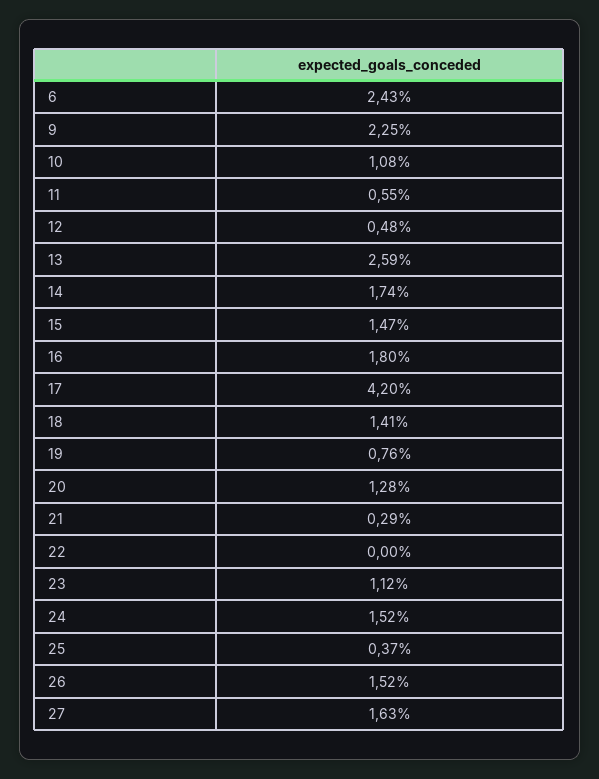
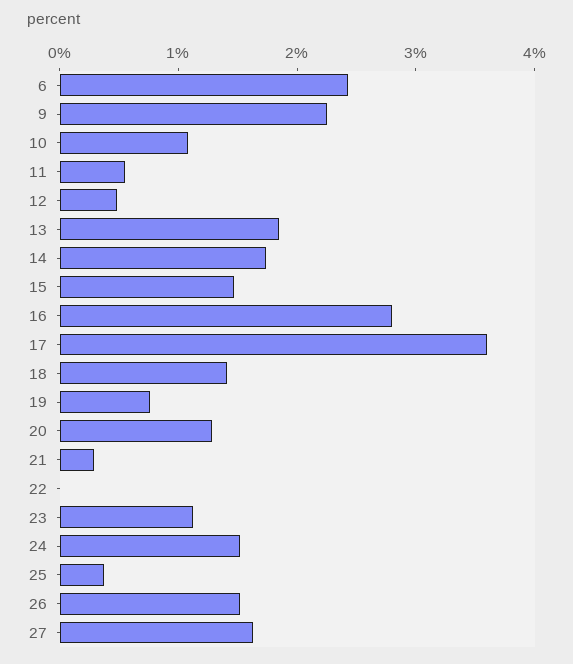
  {
    "6": 2.43,
    "9": 2.25,
    "10": 1.08,
    "11": 0.55,
    "12": 0.48,
-   "13": 2.59,
+   "13": 1.8,
    "14": 1.74,
    "15": 1.47,
-   "16": 1.8,
+   "16": 2.8,
-   "17": 4.2,
+   "17": 3.6,
    "18": 1.41,
    "19": 0.76,
    "20": 1.28,
    "21": 0.29,
    "22": 0,
    "23": 1.12,
    "24": 1.52,
    "25": 0.37,
    "26": 1.52,
    "27": 1.63
  }

